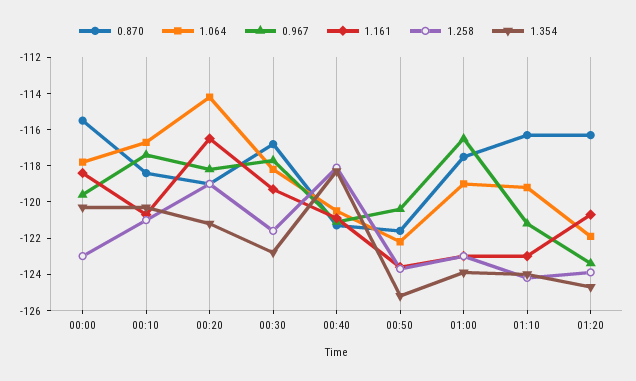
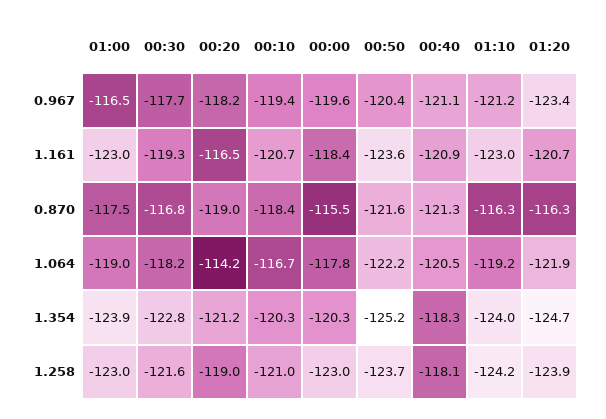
  {
    "0.870": {
      "00:00": -115.5,
      "00:10": -118.4,
      "00:20": -119,
      "00:30": -116.8,
      "00:40": -121.3,
      "00:50": -121.6,
      "01:00": -117.5,
      "01:10": -116.3,
      "01:20": -116.3
    },
    "1.064": {
      "00:00": -117.8,
      "00:10": -116.7,
      "00:20": -114.2,
      "00:30": -118.2,
      "00:40": -120.5,
      "00:50": -122.2,
      "01:00": -119,
      "01:10": -119.2,
      "01:20": -121.9
    },
    "0.967": {
      "00:00": -119.6,
-     "00:10": -117.5,
+     "00:10": -119.4,
      "00:20": -118.2,
      "00:30": -117.7,
      "00:40": -121.1,
      "00:50": -120.4,
      "01:00": -116.5,
      "01:10": -121.2,
      "01:20": -123.4
    },
    "1.161": {
      "00:00": -118.4,
      "00:10": -120.7,
      "00:20": -116.5,
      "00:30": -119.3,
      "00:40": -120.9,
      "00:50": -123.6,
      "01:00": -123,
      "01:10": -123,
      "01:20": -120.7
    },
    "1.258": {
      "00:00": -123,
      "00:10": -121,
      "00:20": -119,
      "00:30": -121.6,
      "00:40": -118.1,
      "00:50": -123.7,
      "01:00": -123,
      "01:10": -124.2,
      "01:20": -123.9
    },
    "1.354": {
      "00:00": -120.3,
      "00:10": -120.3,
      "00:20": -121.2,
      "00:30": -122.8,
      "00:40": -118.3,
      "00:50": -125.2,
      "01:00": -123.9,
      "01:10": -124,
      "01:20": -124.7
    }
  }

